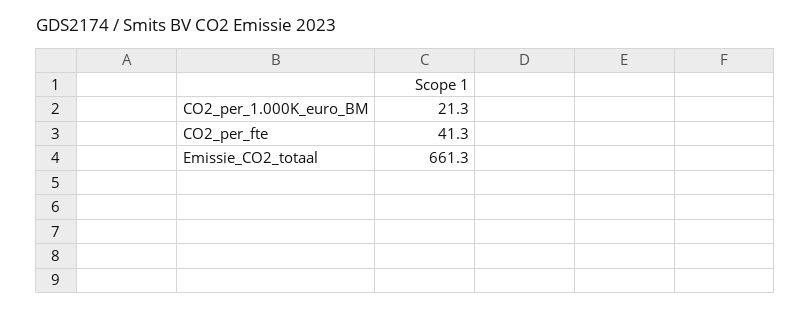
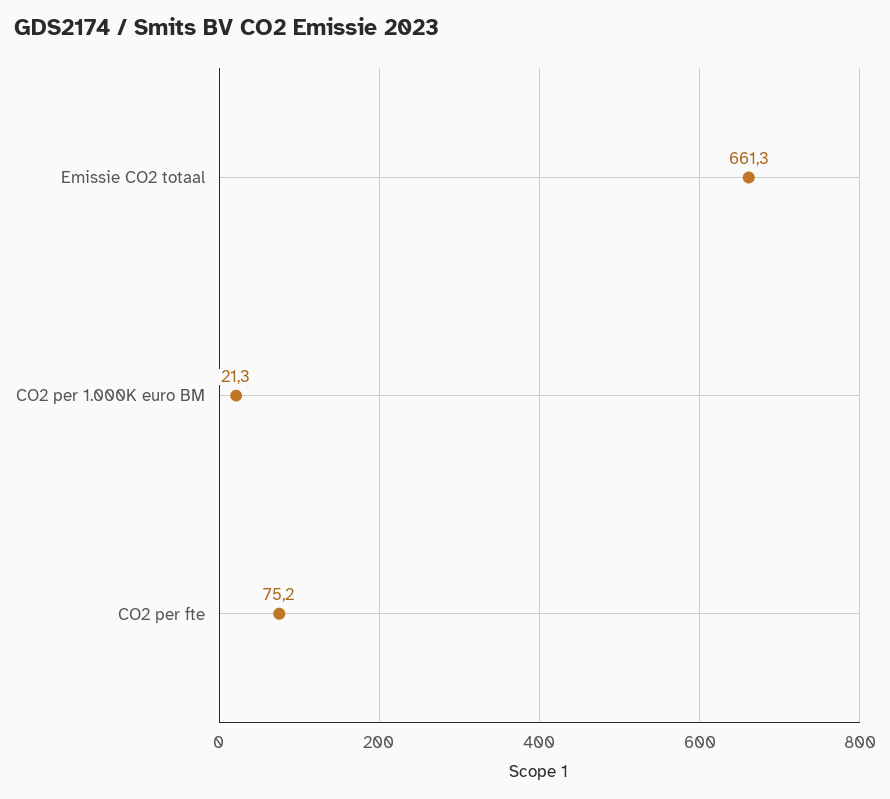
  {
    "CO2_per_1.000K_euro_BM": 21.3,
-   "CO2_per_fte": 41.3,
+   "CO2_per_fte": 75.2,
    "Emissie_CO2_totaal": 661.3
  }

